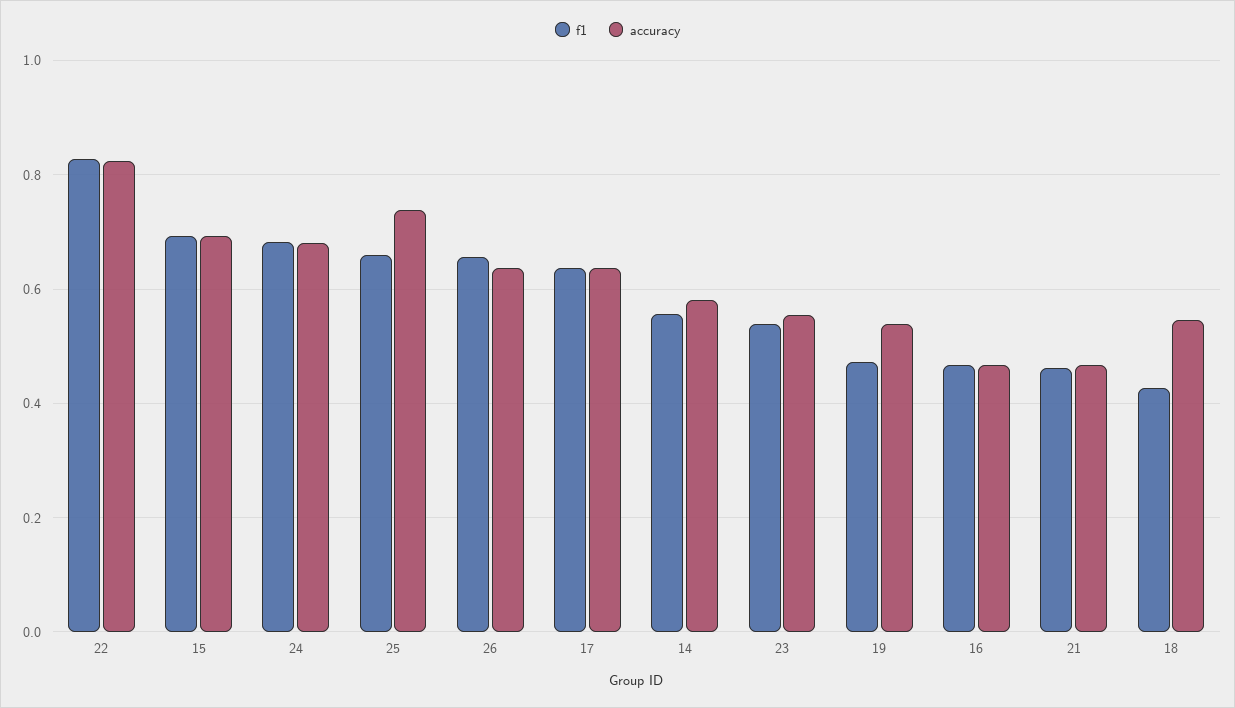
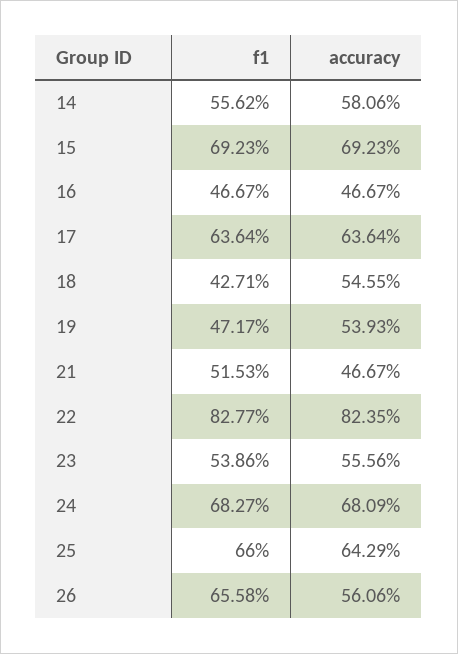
  {
    "f1": {
      "22": 0.8277,
      "15": 0.6923,
      "24": 0.6827,
      "25": 0.66,
      "26": 0.6558,
      "17": 0.6364,
      "14": 0.5562,
      "23": 0.5386,
      "19": 0.4717,
      "16": 0.4667,
-     "21": 0.46,
+     "21": 0.5153,
      "18": 0.4271
    },
    "accuracy": {
      "22": 0.8235,
      "15": 0.6923,
      "24": 0.6809,
-     "25": 0.74,
+     "25": 0.6429,
-     "26": 0.64,
+     "26": 0.5606,
      "17": 0.6364,
      "14": 0.5806,
      "23": 0.5556,
      "19": 0.5393,
      "16": 0.4667,
      "21": 0.4667,
      "18": 0.5455
    }
  }

